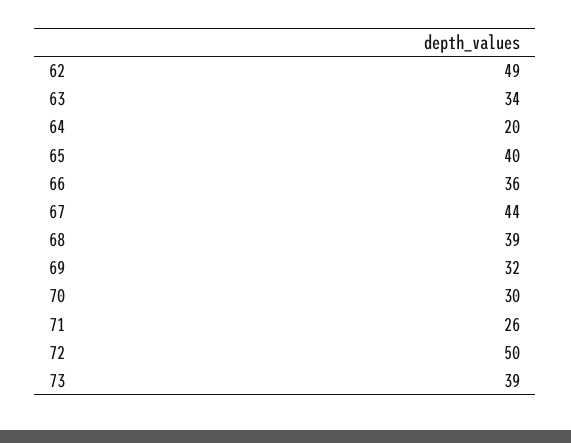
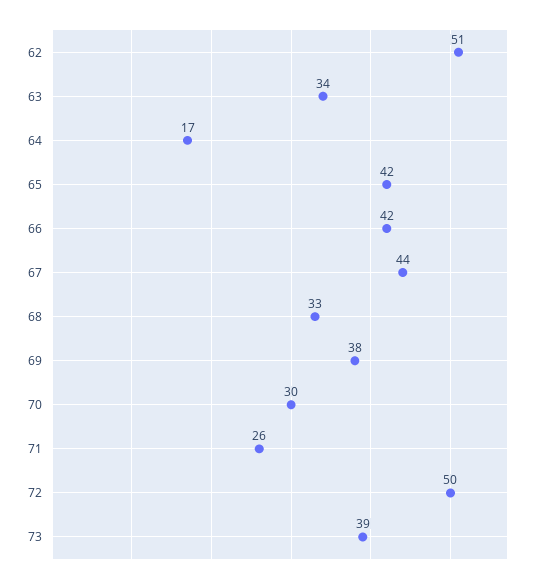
  {
-   "62": 49,
+   "62": 51,
    "63": 34,
-   "64": 20,
+   "64": 17,
-   "65": 40,
+   "65": 42,
-   "66": 36,
+   "66": 42,
    "67": 44,
-   "68": 39,
+   "68": 33,
-   "69": 32,
+   "69": 38,
    "70": 30,
    "71": 26,
    "72": 50,
    "73": 39
  }

